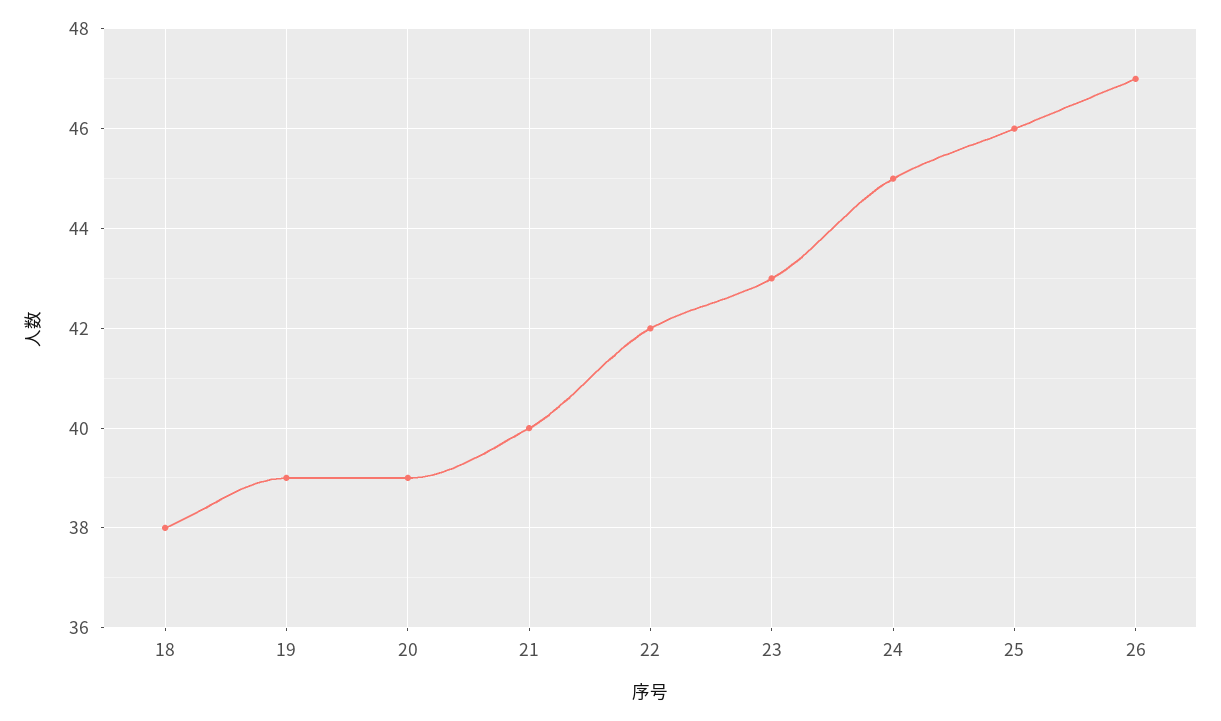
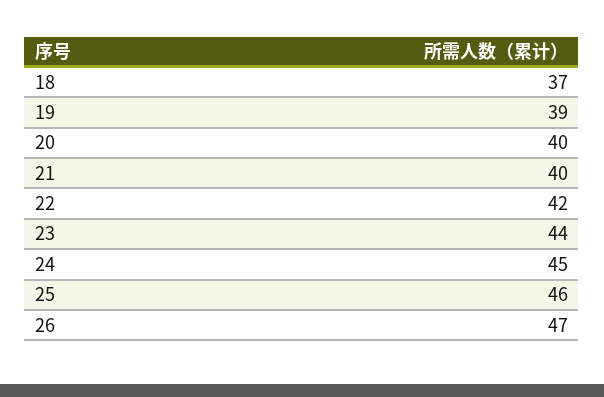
  {
-   "18": 38,
+   "18": 37,
    "19": 39,
-   "20": 39,
+   "20": 40,
    "21": 40,
    "22": 42,
-   "23": 43,
+   "23": 44,
    "24": 45,
    "25": 46,
    "26": 47
  }

